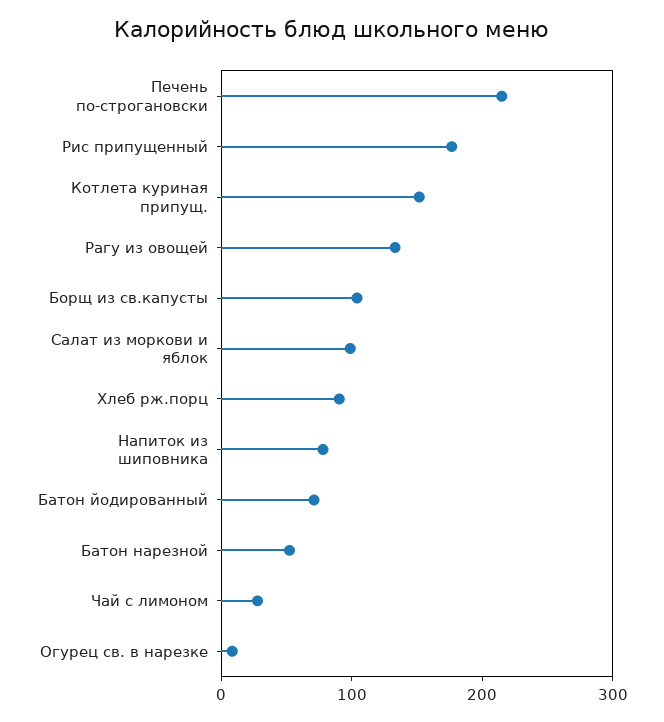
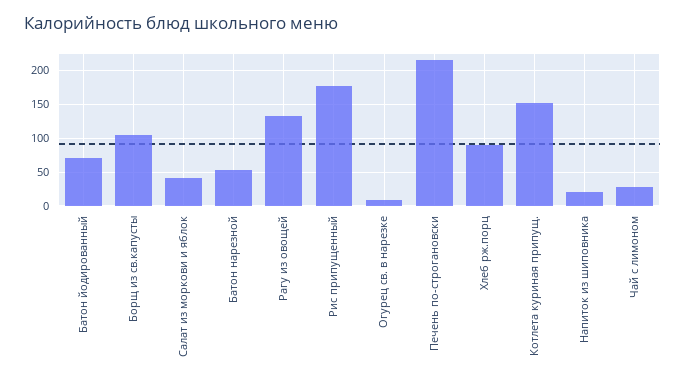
  {
    "Печень по-строгановски": 220,
    "Рис припущенный": 180,
    "Котлета куриная припущ.": 150,
    "Рагу из овощей": 130,
    "Борщ из св.капусты": 100,
-   "Салат из моркови и яблок": 100,
+   "Салат из моркови и яблок": 40,
    "Хлеб рж.порц": 90,
-   "Напиток из шиповника": 80,
+   "Напиток из шиповника": 20,
    "Батон йодированный": 70,
    "Батон нарезной": 50,
    "Чай с лимоном": 30,
    "Огурец св. в нарезке": 10
  }

